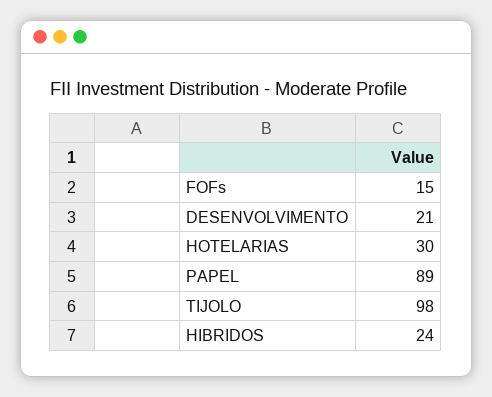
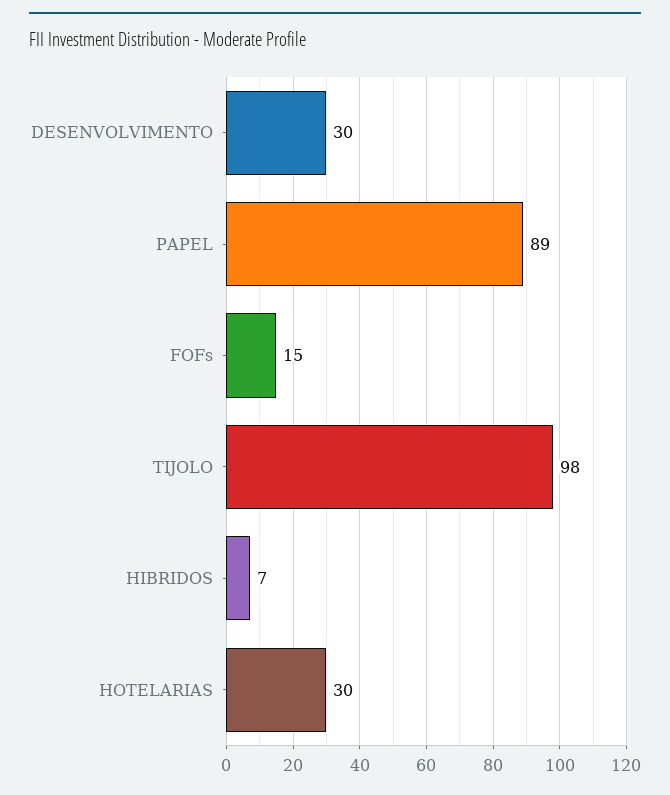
  {
    "FOFs": 15,
-   "DESENVOLVIMENTO": 21,
+   "DESENVOLVIMENTO": 30,
    "HOTELARIAS": 30,
    "PAPEL": 89,
    "TIJOLO": 98,
-   "HIBRIDOS": 24
+   "HIBRIDOS": 7
  }

